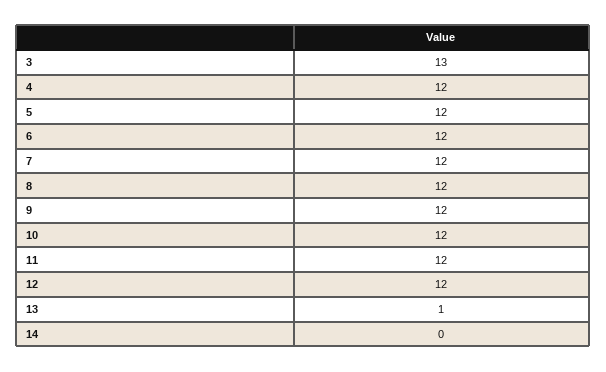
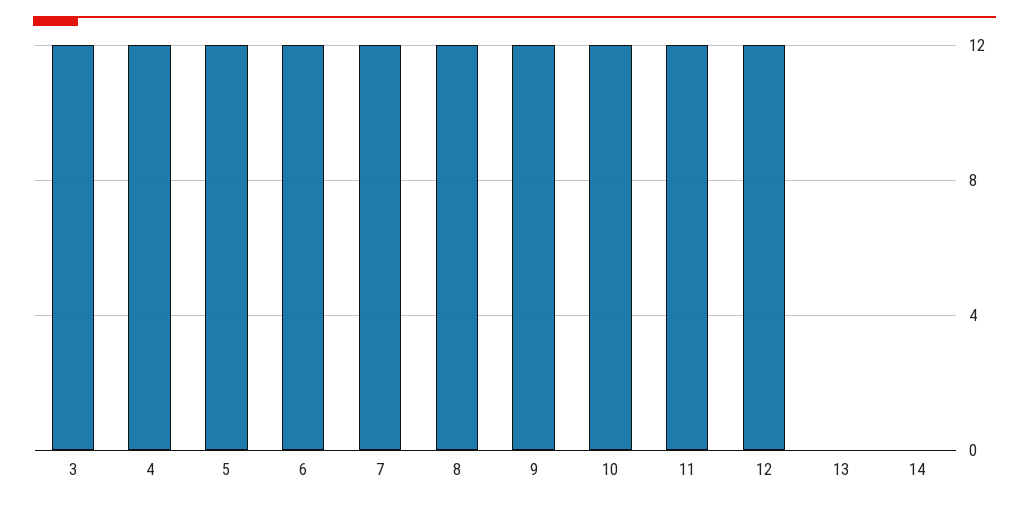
  {
-   "3": 13,
+   "3": 12,
    "4": 12,
    "5": 12,
    "6": 12,
    "7": 12,
    "8": 12,
    "9": 12,
    "10": 12,
    "11": 12,
    "12": 12,
-   "13": 1,
+   "13": 0,
    "14": 0
  }

